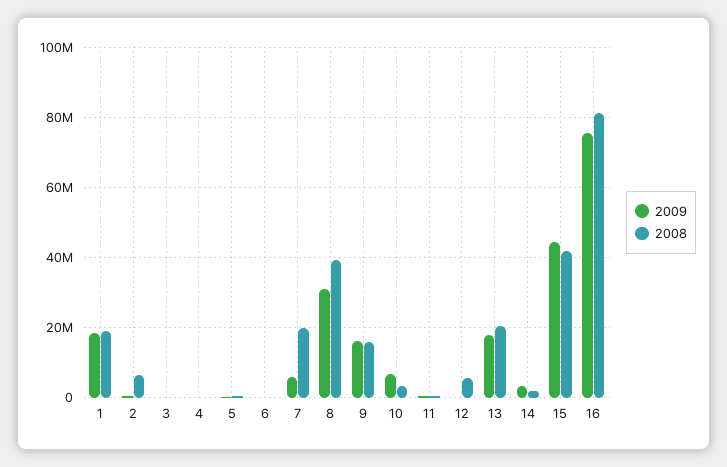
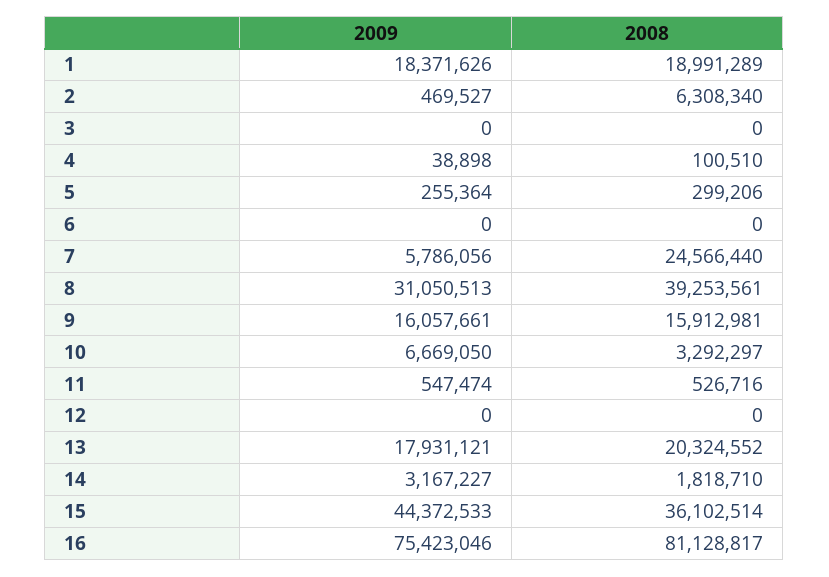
  {
    "2009": {
      "1": 18371626,
      "2": 469527,
      "3": 0,
      "4": 38898,
      "5": 255364,
      "6": 0,
      "7": 5786056,
      "8": 31050513,
      "9": 16057661,
      "10": 6669050,
      "11": 547474,
      "12": 0,
      "13": 17931121,
      "14": 3167227,
      "15": 44372533,
      "16": 75423046
    },
    "2008": {
      "1": 18991289,
      "2": 6308340,
      "3": 0,
      "4": 100510,
      "5": 299206,
      "6": 0,
-     "7": 20000000,
+     "7": 24566440,
      "8": 39253561,
      "9": 15912981,
      "10": 3292297,
      "11": 526716,
-     "12": 6000000,
+     "12": 0,
      "13": 20324552,
      "14": 1818710,
-     "15": 42000000,
+     "15": 36102514,
      "16": 81128817
    }
  }

